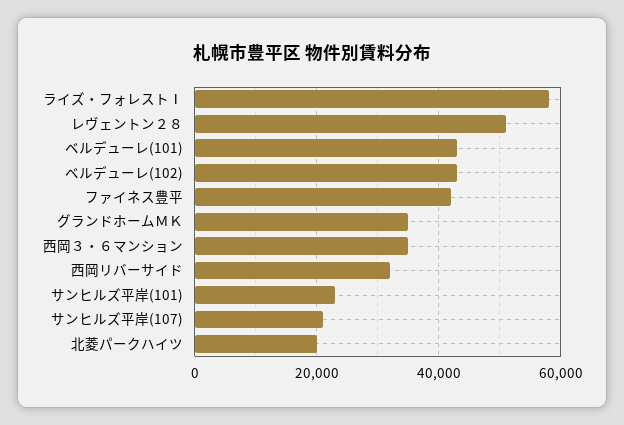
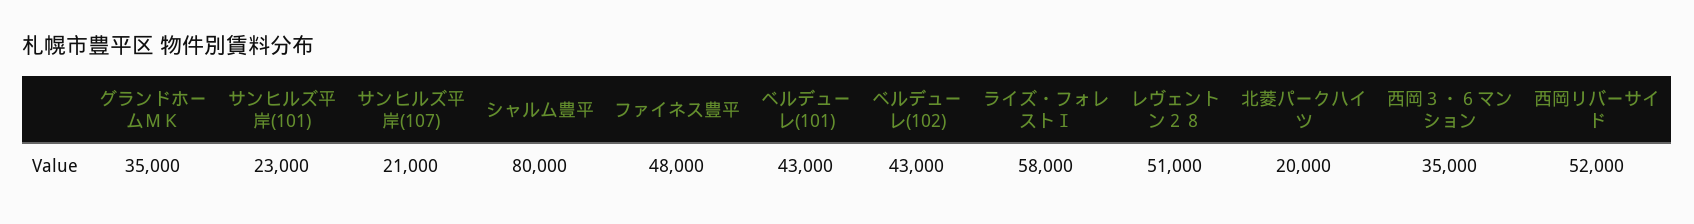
  {
    "ライズ・フォレストⅠ": 58000,
    "レヴェントン２８": 51000,
    "ベルデューレ(101)": 43000,
    "ベルデューレ(102)": 43000,
-   "ファイネス豊平": 42000,
+   "ファイネス豊平": 48000,
    "グランドホームＭＫ": 35000,
    "西岡３・６マンション": 35000,
-   "西岡リバーサイド": 32000,
+   "西岡リバーサイド": 52000,
    "サンヒルズ平岸(101)": 23000,
    "サンヒルズ平岸(107)": 21000,
-   "北菱パークハイツ": 20000
+   "北菱パークハイツ": 20000,
+   "シャルム豊平": 80000
  }

